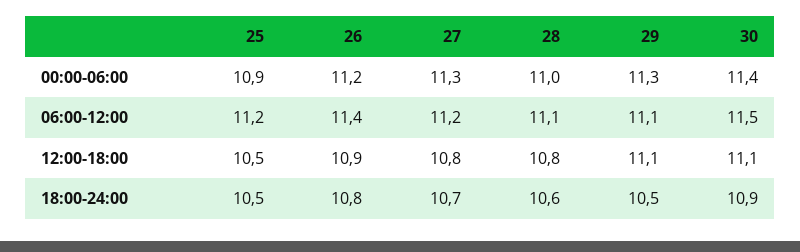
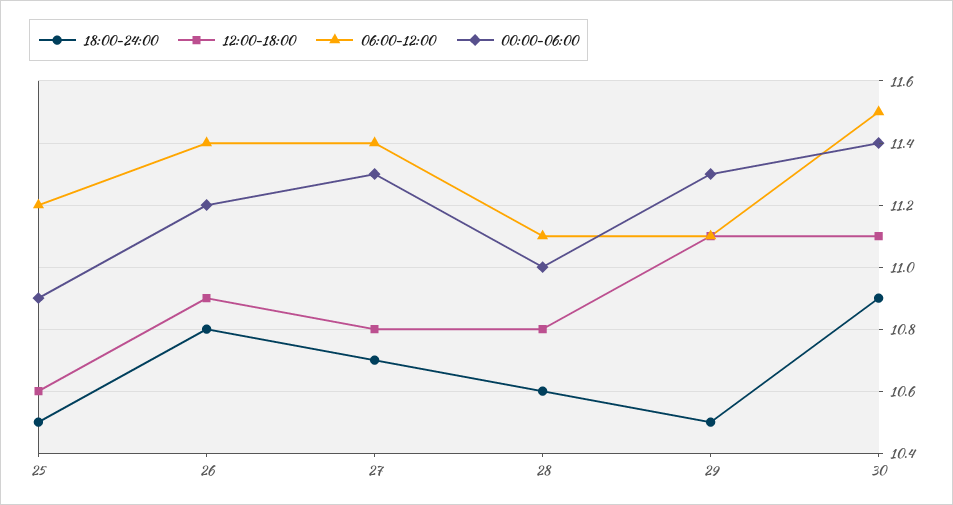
  {
    "00:00-06:00": {
      "25": 10.9,
      "26": 11.2,
      "27": 11.3,
      "28": 11,
      "29": 11.3,
      "30": 11.4
    },
    "06:00-12:00": {
      "25": 11.2,
      "26": 11.4,
-     "27": 11.2,
+     "27": 11.4,
      "28": 11.1,
      "29": 11.1,
      "30": 11.5
    },
    "12:00-18:00": {
-     "25": 10.5,
+     "25": 10.6,
      "26": 10.9,
      "27": 10.8,
      "28": 10.8,
      "29": 11.1,
      "30": 11.1
    },
    "18:00-24:00": {
      "25": 10.5,
      "26": 10.8,
      "27": 10.7,
      "28": 10.6,
      "29": 10.5,
      "30": 10.9
    }
  }

